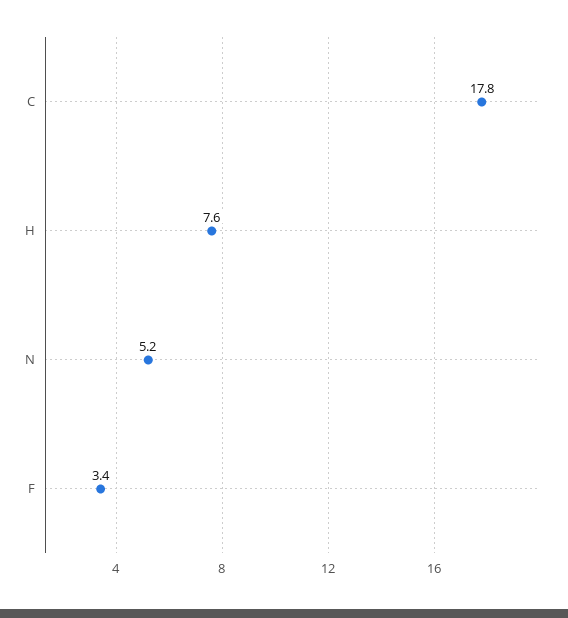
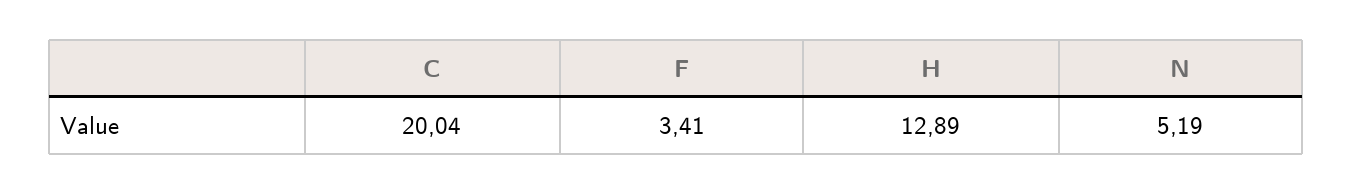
  {
-   "C": 17.8,
+   "C": 20.04,
-   "H": 7.6,
+   "H": 12.89,
    "N": 5.19,
    "F": 3.41
  }

